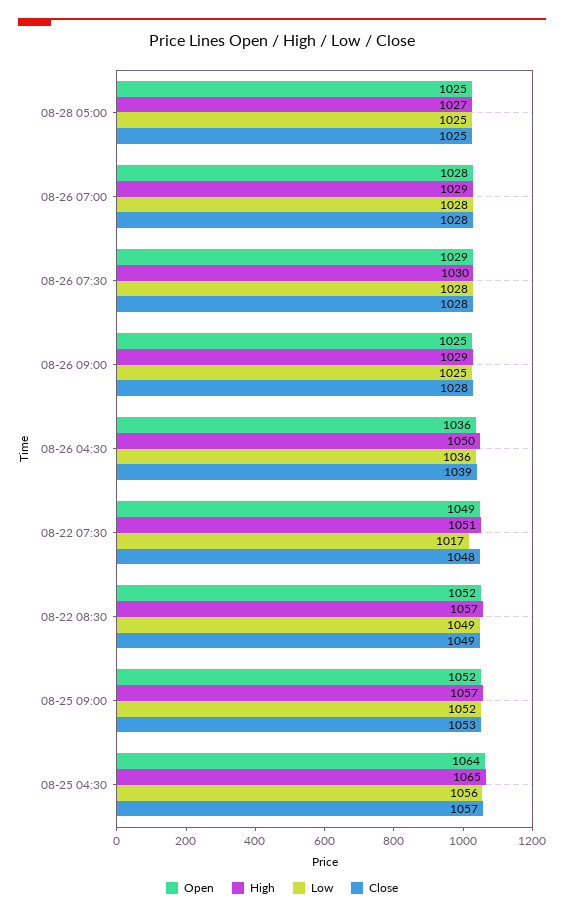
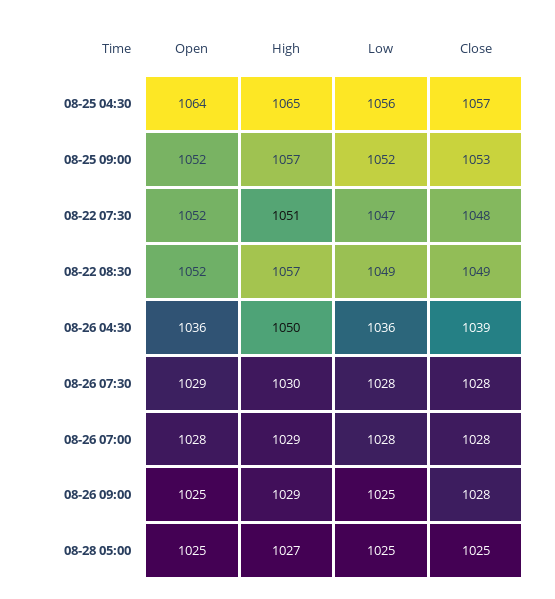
  {
    "Open": {
      "08-28 05:00": 1025,
      "08-26 07:00": 1028,
      "08-26 07:30": 1029,
      "08-26 09:00": 1025,
      "08-26 04:30": 1036,
-     "08-22 07:30": 1049,
+     "08-22 07:30": 1052,
      "08-22 08:30": 1052,
      "08-25 09:00": 1052,
      "08-25 04:30": 1064
    },
    "High": {
      "08-28 05:00": 1027,
      "08-26 07:00": 1029,
      "08-26 07:30": 1030,
      "08-26 09:00": 1029,
      "08-26 04:30": 1050,
      "08-22 07:30": 1051,
      "08-22 08:30": 1057,
      "08-25 09:00": 1057,
      "08-25 04:30": 1065
    },
    "Low": {
      "08-28 05:00": 1025,
      "08-26 07:00": 1028,
      "08-26 07:30": 1028,
      "08-26 09:00": 1025,
      "08-26 04:30": 1036,
-     "08-22 07:30": 1017,
+     "08-22 07:30": 1047,
      "08-22 08:30": 1049,
      "08-25 09:00": 1052,
      "08-25 04:30": 1056
    },
    "Close": {
      "08-28 05:00": 1025,
      "08-26 07:00": 1028,
      "08-26 07:30": 1028,
      "08-26 09:00": 1028,
      "08-26 04:30": 1039,
      "08-22 07:30": 1048,
      "08-22 08:30": 1049,
      "08-25 09:00": 1053,
      "08-25 04:30": 1057
    }
  }

